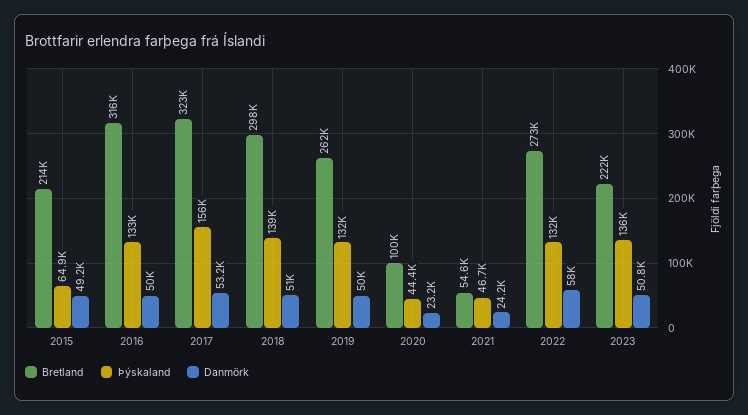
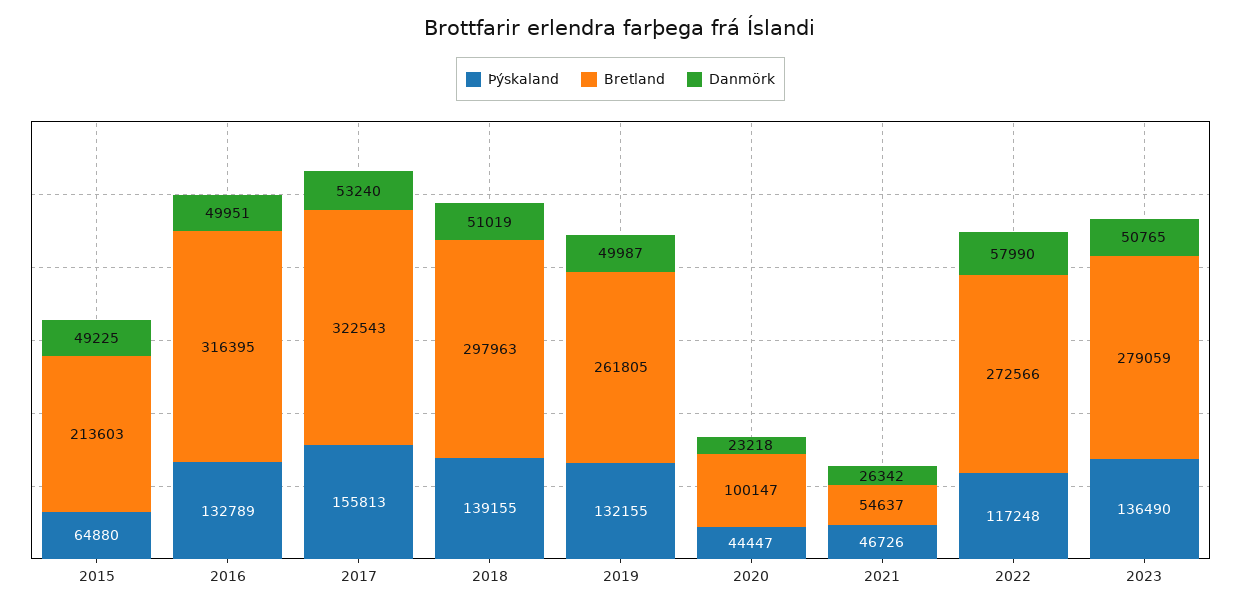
  {
    "Bretland": {
      "2015": 213603,
      "2016": 316395,
      "2017": 322543,
      "2018": 297963,
      "2019": 261805,
      "2020": 100147,
      "2021": 54637,
      "2022": 272566,
-     "2023": 222000
+     "2023": 279059
    },
    "Þýskaland": {
      "2015": 64880,
      "2016": 132789,
      "2017": 155813,
      "2018": 139155,
      "2019": 132155,
      "2020": 44447,
      "2021": 46726,
-     "2022": 132000,
+     "2022": 117248,
      "2023": 136490
    },
    "Danmörk": {
      "2015": 49225,
      "2016": 49951,
      "2017": 53240,
      "2018": 51019,
      "2019": 49987,
      "2020": 23218,
-     "2021": 24200,
+     "2021": 26342,
      "2022": 57990,
      "2023": 50765
    }
  }

